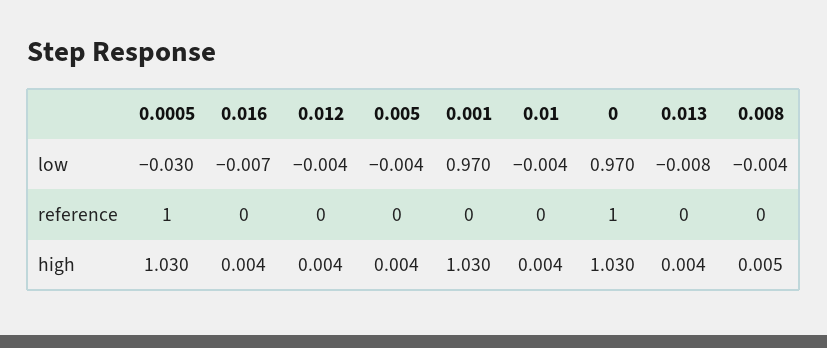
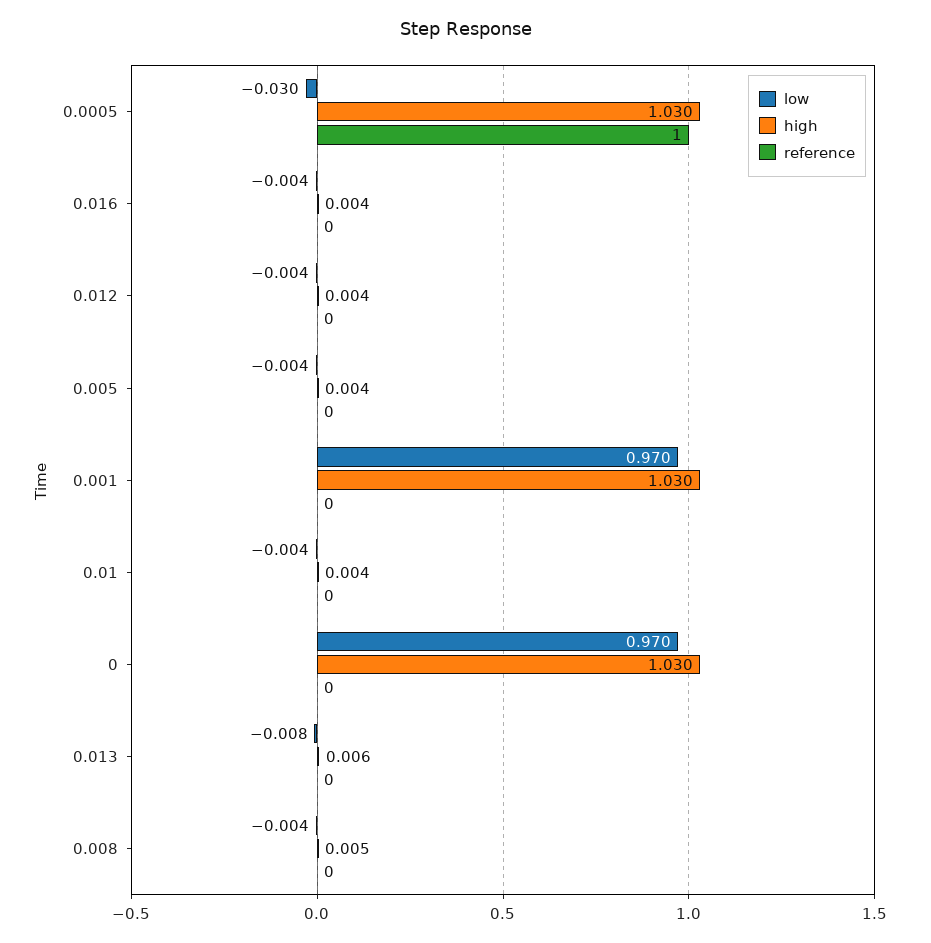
  {
    "low": {
      "0.0005": -0.03,
-     "0.016": -0.007,
+     "0.016": -0.004,
      "0.012": -0.004,
      "0.005": -0.004,
      "0.001": 0.97,
      "0.01": -0.004,
      "0": 0.97,
      "0.013": -0.008,
      "0.008": -0.004
    },
    "reference": {
      "0.0005": 1,
      "0.016": 0,
      "0.012": 0,
      "0.005": 0,
      "0.001": 0,
      "0.01": 0,
-     "0": 1,
+     "0": 0,
      "0.013": 0,
      "0.008": 0
    },
    "high": {
      "0.0005": 1.03,
      "0.016": 0.004,
      "0.012": 0.004,
      "0.005": 0.004,
      "0.001": 1.03,
      "0.01": 0.004,
      "0": 1.03,
-     "0.013": 0.004,
+     "0.013": 0.006,
      "0.008": 0.005
    }
  }

